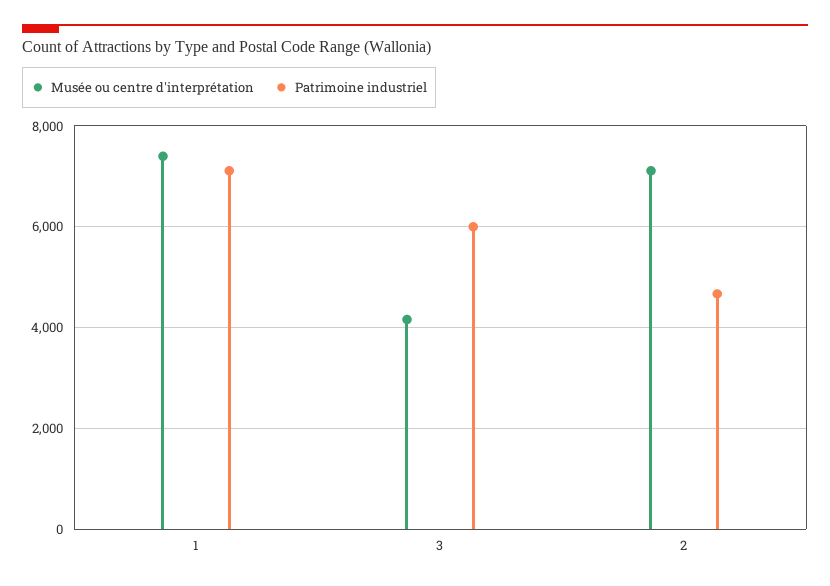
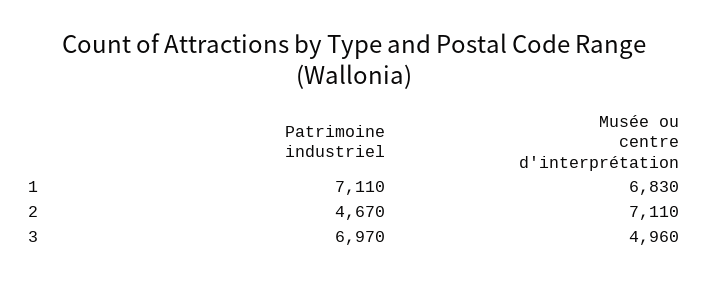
  {
    "Musée ou centre d'interprétation": {
-     "1": 7400,
+     "1": 6830,
-     "3": 4200,
+     "3": 4960,
      "2": 7110
    },
    "Patrimoine industriel": {
      "1": 7110,
-     "3": 6000,
+     "3": 6970,
      "2": 4670
    }
  }

